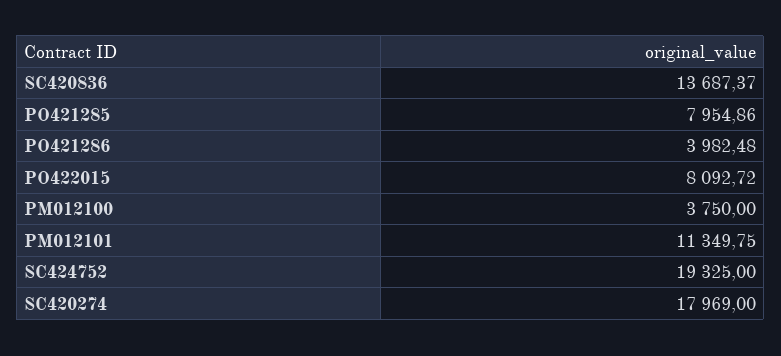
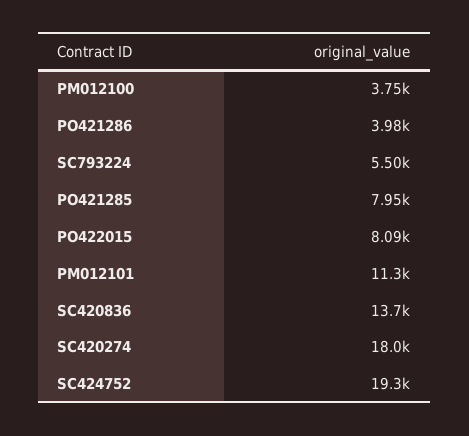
  {
    "SC420836": 13687.37,
    "PO421285": 7954.86,
    "PO421286": 3982.48,
    "PO422015": 8092.72,
    "PM012100": 3750,
    "PM012101": 11349.75,
    "SC424752": 19325,
-   "SC420274": 17969
+   "SC420274": 17969,
+   "SC793224": 5500
  }

